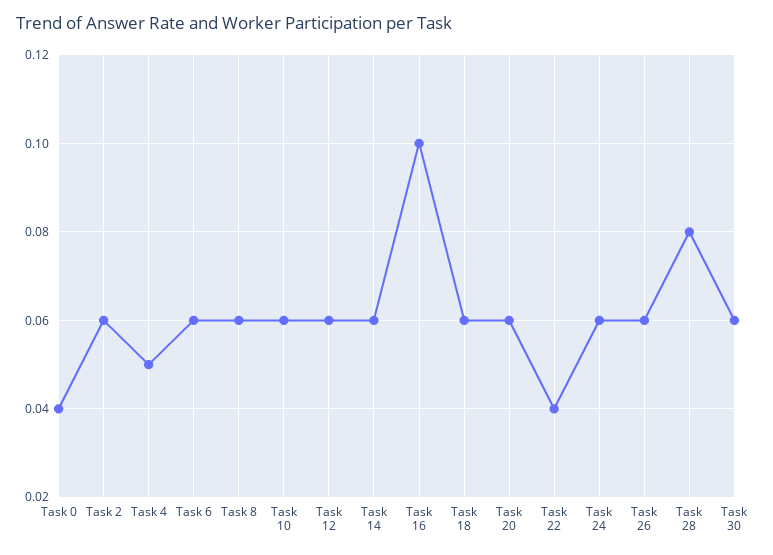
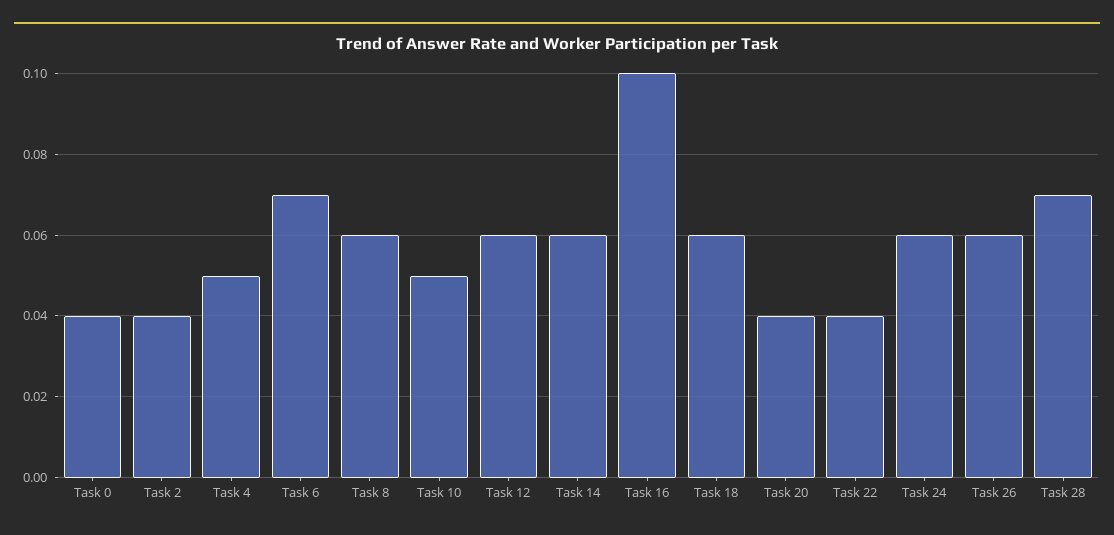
  {
    "Task 0": 0.04,
-   "Task 2": 0.06,
+   "Task 2": 0.04,
    "Task 4": 0.05,
-   "Task 6": 0.06,
+   "Task 6": 0.07,
    "Task 8": 0.06,
-   "Task 10": 0.06,
+   "Task 10": 0.05,
    "Task 12": 0.06,
    "Task 14": 0.06,
    "Task 16": 0.1,
    "Task 18": 0.06,
-   "Task 20": 0.06,
+   "Task 20": 0.04,
    "Task 22": 0.04,
    "Task 24": 0.06,
    "Task 26": 0.06,
-   "Task 28": 0.08,
+   "Task 28": 0.07
-   "Task 30": 0.06
  }

